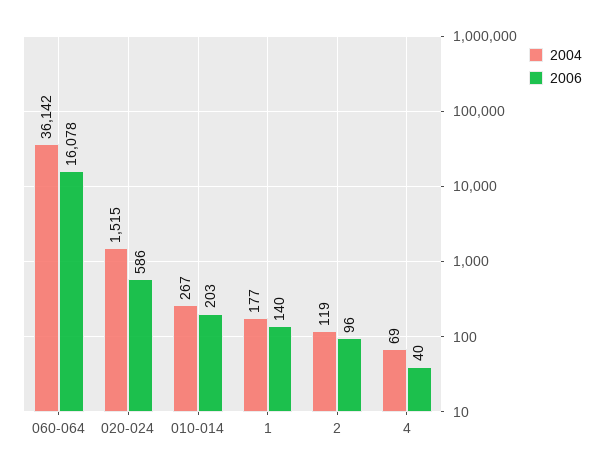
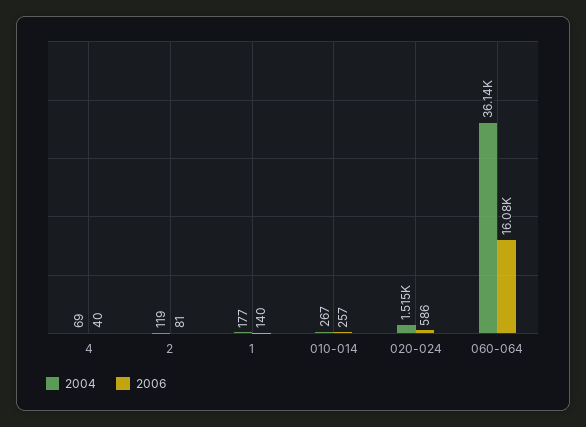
  {
    "2004": {
      "060-064": 36142,
      "020-024": 1515,
      "010-014": 267,
      "1": 177,
      "2": 119,
      "4": 69
    },
    "2006": {
      "060-064": 16078,
      "020-024": 586,
-     "010-014": 203,
+     "010-014": 257,
      "1": 140,
-     "2": 96,
+     "2": 81,
      "4": 40
    }
  }

